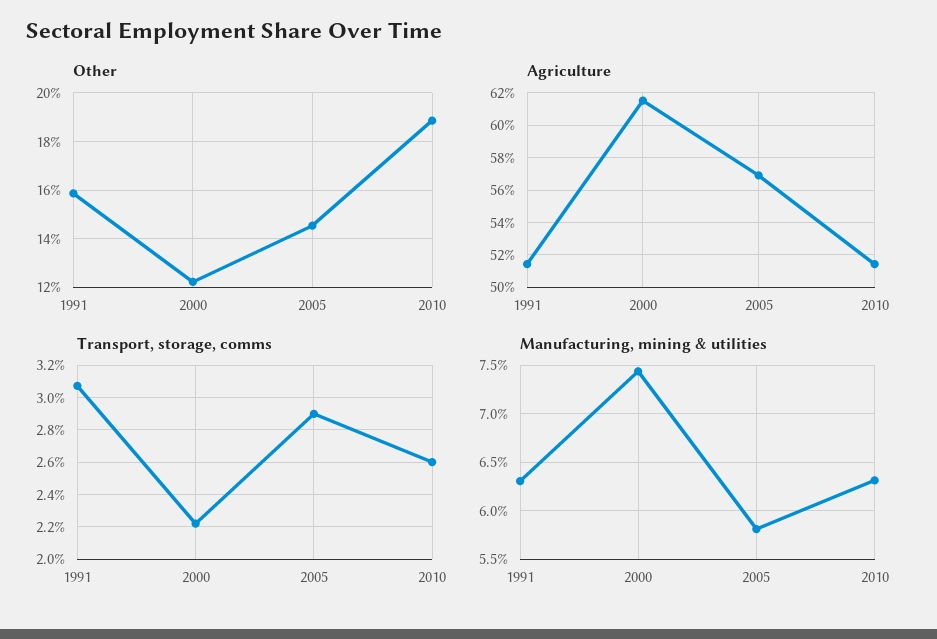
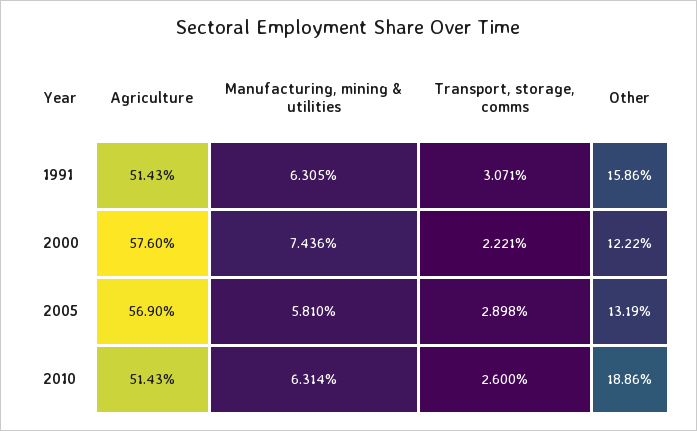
  {
    "Other": {
      "1991": 15.86,
      "2000": 12.22,
-     "2005": 14.5,
+     "2005": 13.19,
      "2010": 18.86
    },
    "Agriculture": {
      "1991": 51.43,
-     "2000": 61.5,
+     "2000": 57.6,
      "2005": 56.9,
      "2010": 51.43
    },
    "Transport, storage, comms": {
      "1991": 3.071,
      "2000": 2.221,
      "2005": 2.898,
      "2010": 2.6
    },
    "Manufacturing, mining & utilities": {
      "1991": 6.305,
      "2000": 7.436,
      "2005": 5.81,
      "2010": 6.314
    }
  }

